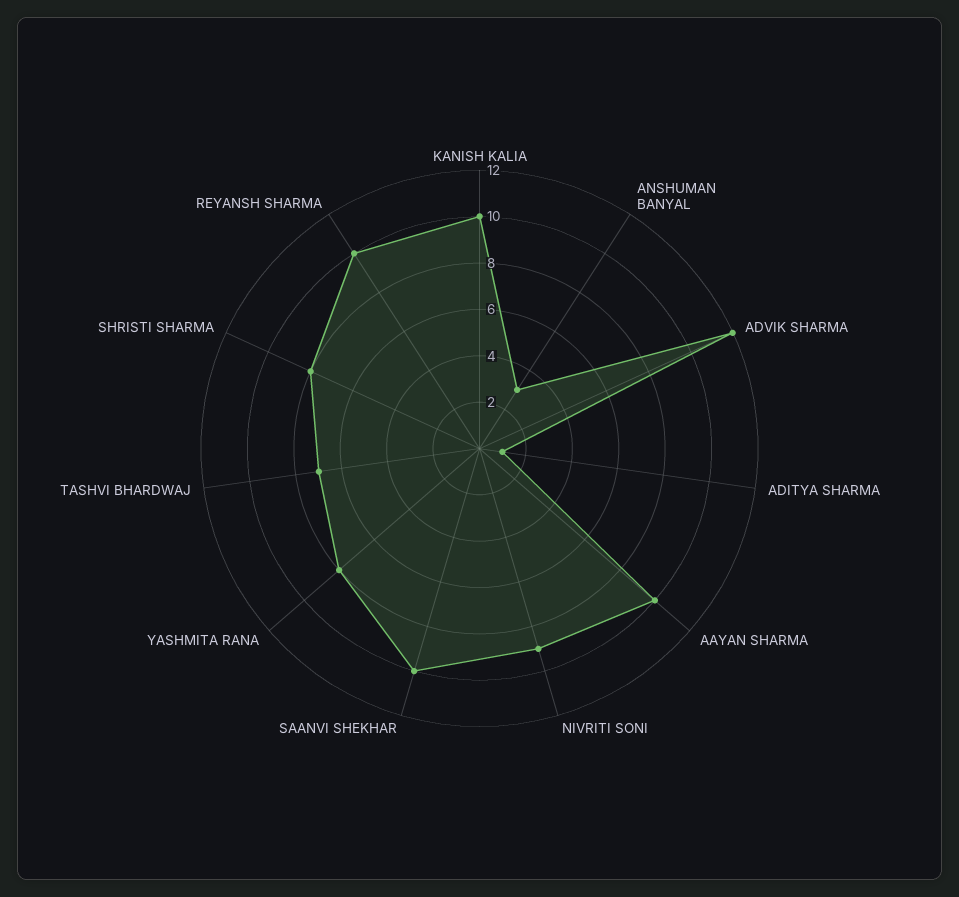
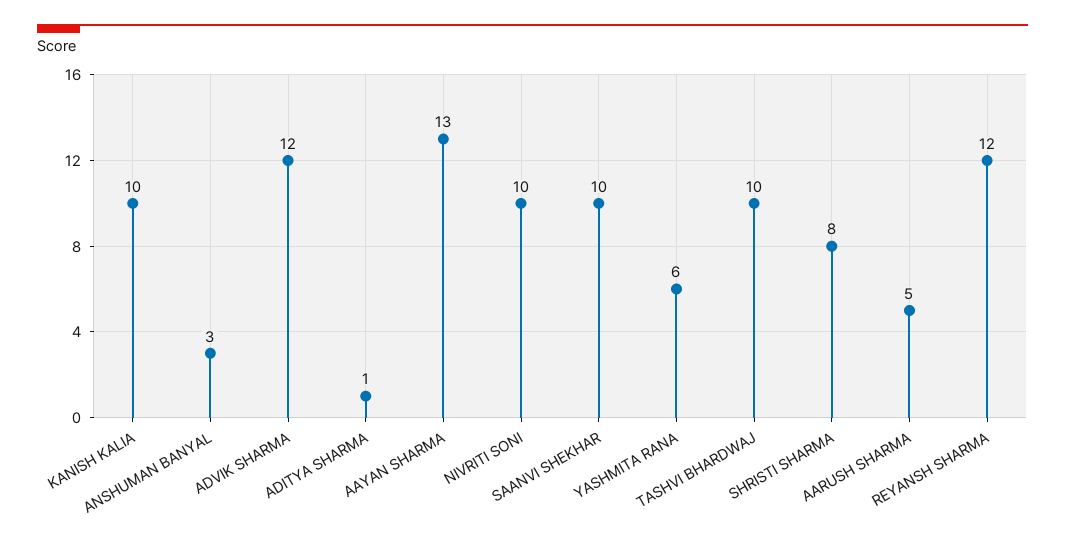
  {
    "KANISH KALIA": 10,
    "ANSHUMAN BANYAL": 3,
    "ADVIK SHARMA": 12,
    "ADITYA SHARMA": 1,
-   "AAYAN SHARMA": 10,
+   "AAYAN SHARMA": 13,
-   "NIVRITI SONI": 9,
+   "NIVRITI SONI": 10,
    "SAANVI SHEKHAR": 10,
-   "YASHMITA RANA": 8,
+   "YASHMITA RANA": 6,
-   "TASHVI BHARDWAJ": 7,
+   "TASHVI BHARDWAJ": 10,
    "SHRISTI SHARMA": 8,
-   "REYANSH SHARMA": 10
+   "REYANSH SHARMA": 12,
+   "AARUSH SHARMA": 5
  }

